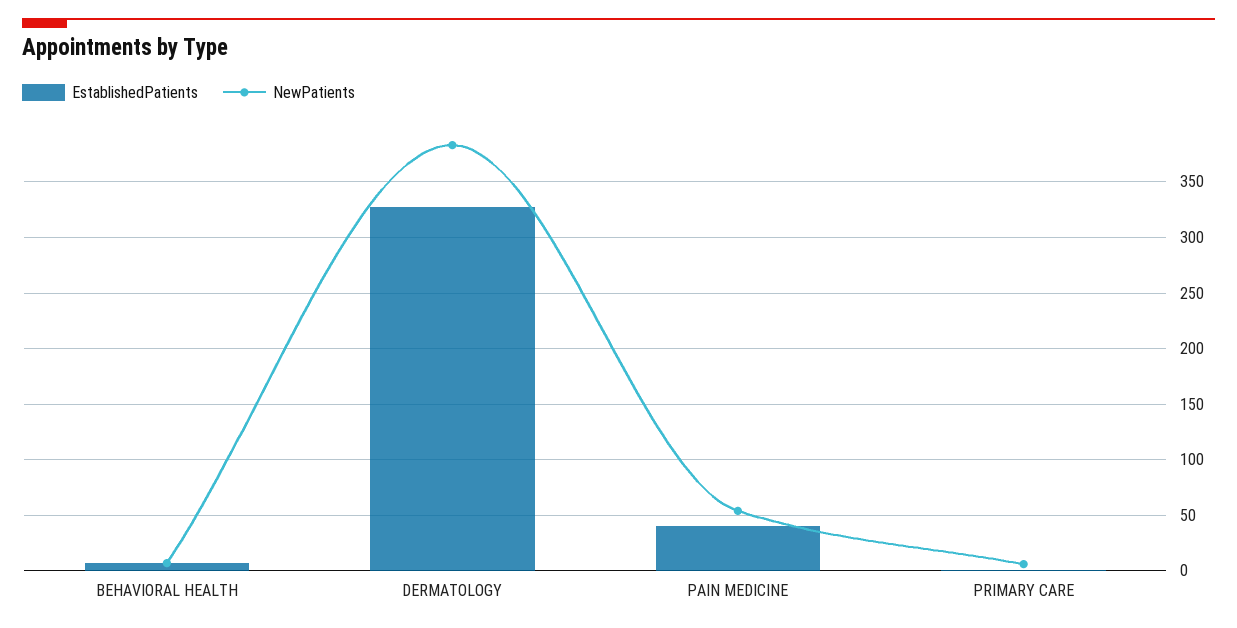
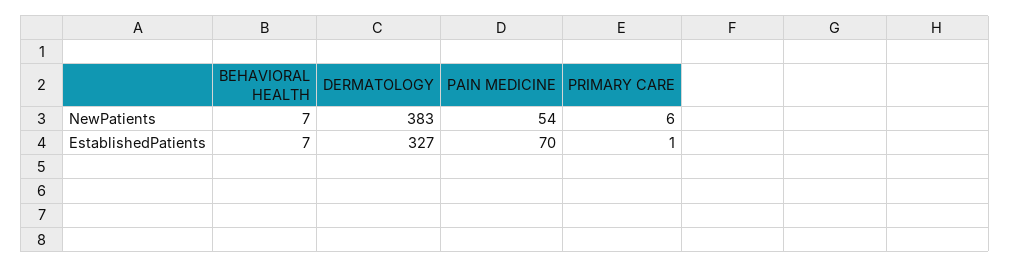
  {
    "EstablishedPatients": {
      "BEHAVIORAL HEALTH": 7,
      "DERMATOLOGY": 327,
-     "PAIN MEDICINE": 40,
+     "PAIN MEDICINE": 70,
      "PRIMARY CARE": 1
    },
    "NewPatients": {
      "BEHAVIORAL HEALTH": 7,
      "DERMATOLOGY": 383,
      "PAIN MEDICINE": 54,
      "PRIMARY CARE": 6
    }
  }

